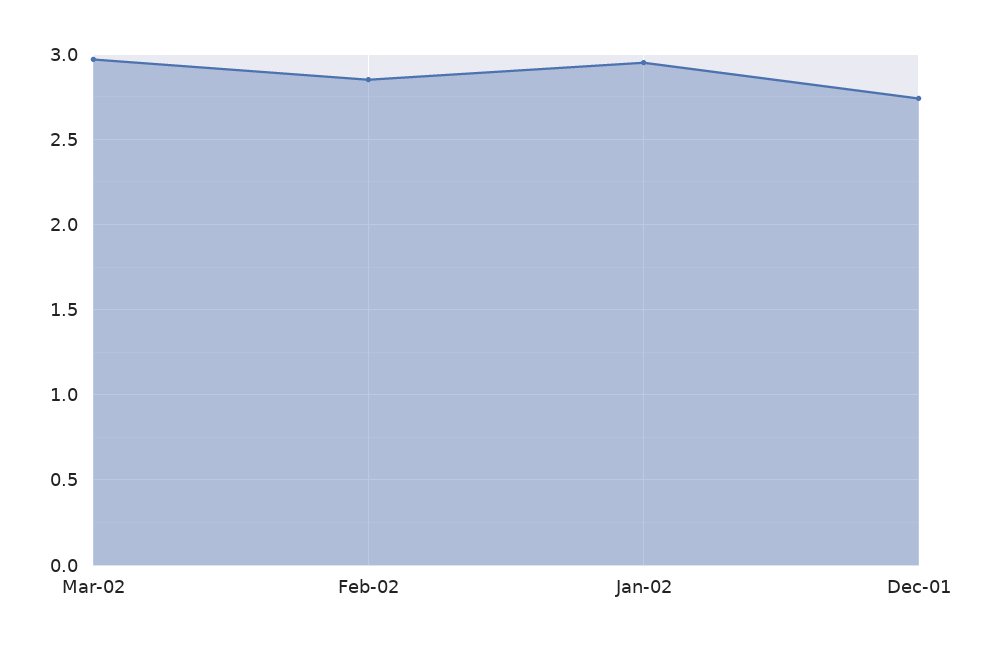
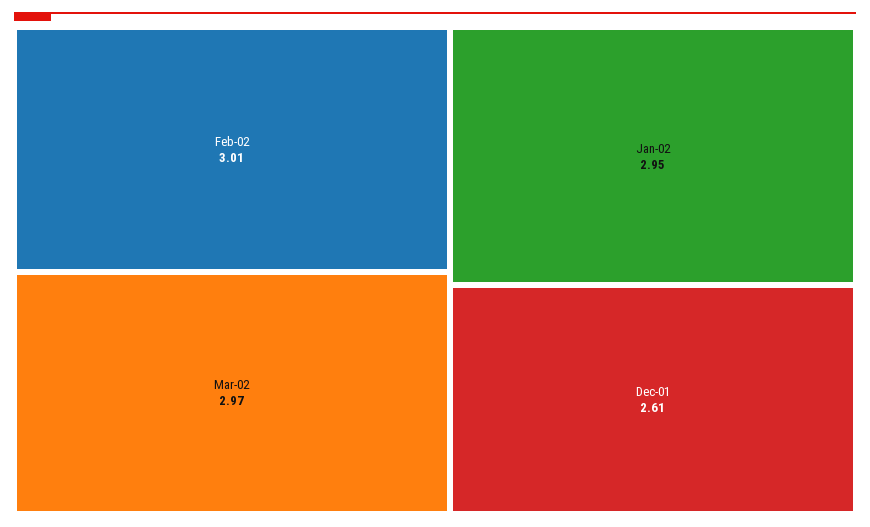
  {
    "Mar-02": 2.97,
-   "Feb-02": 2.85,
+   "Feb-02": 3.01,
    "Jan-02": 2.95,
-   "Dec-01": 2.75
+   "Dec-01": 2.61
  }

